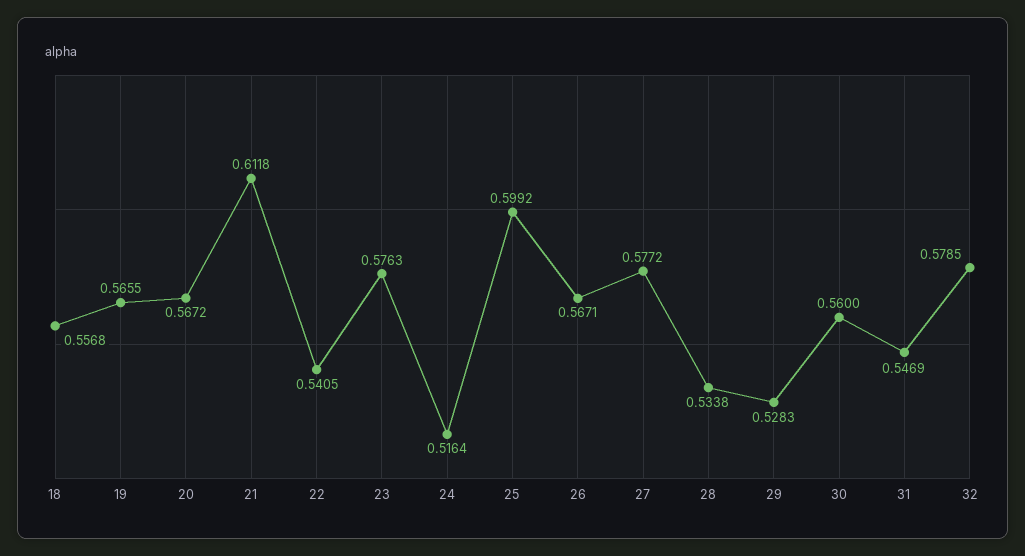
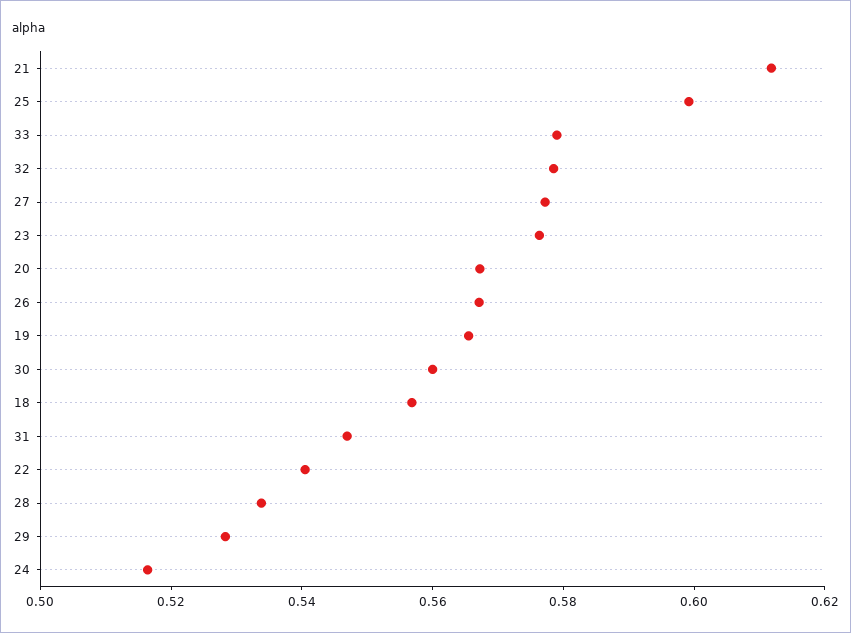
  {
    "18": 0.5568,
    "19": 0.5655,
    "20": 0.5672,
    "21": 0.6118,
    "22": 0.5405,
    "23": 0.5763,
    "24": 0.5164,
    "25": 0.5992,
    "26": 0.5671,
    "27": 0.5772,
    "28": 0.5338,
    "29": 0.5283,
    "30": 0.56,
    "31": 0.5469,
-   "32": 0.5785
+   "32": 0.5785,
+   "33": 0.58
  }

